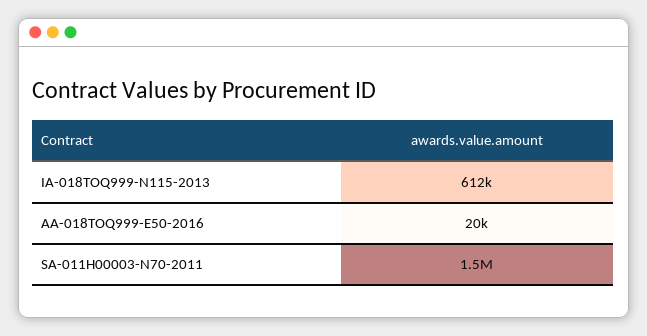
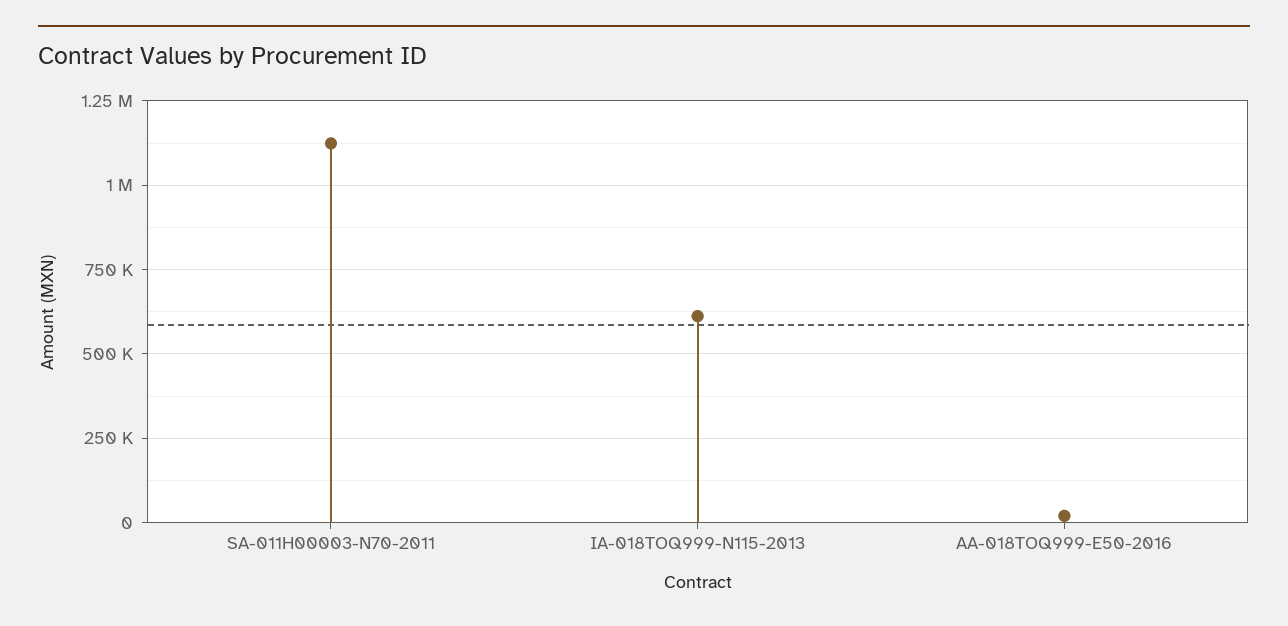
  {
    "IA-018TOQ999-N115-2013": 612000,
    "AA-018TOQ999-E50-2016": 20000,
-   "SA-011H00003-N70-2011": 1500000
+   "SA-011H00003-N70-2011": 1125000
  }

